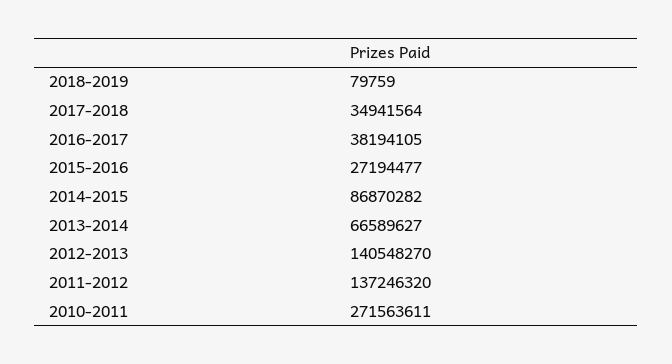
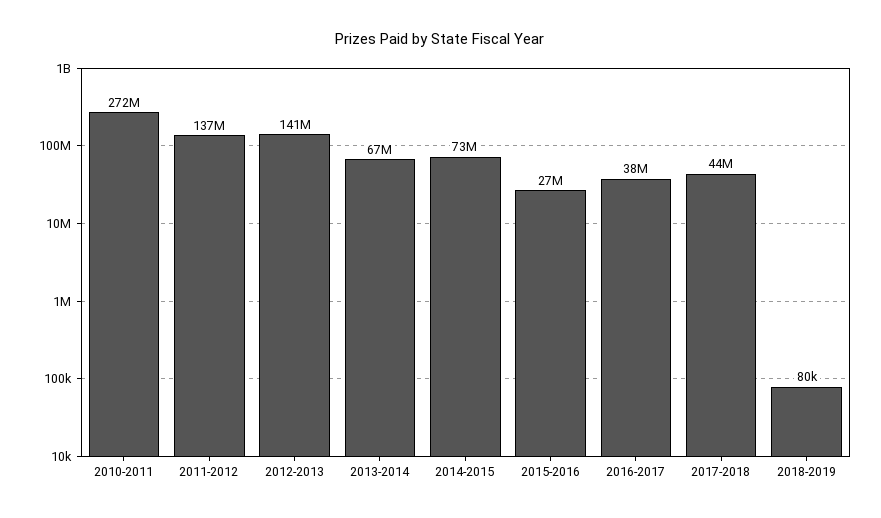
  {
    "2018-2019": 79759,
-   "2017-2018": 34941564,
+   "2017-2018": 44000000,
    "2016-2017": 38194105,
    "2015-2016": 27194477,
-   "2014-2015": 86870282,
+   "2014-2015": 73000000,
    "2013-2014": 66589627,
    "2012-2013": 140548270,
    "2011-2012": 137246320,
    "2010-2011": 271563611
  }

